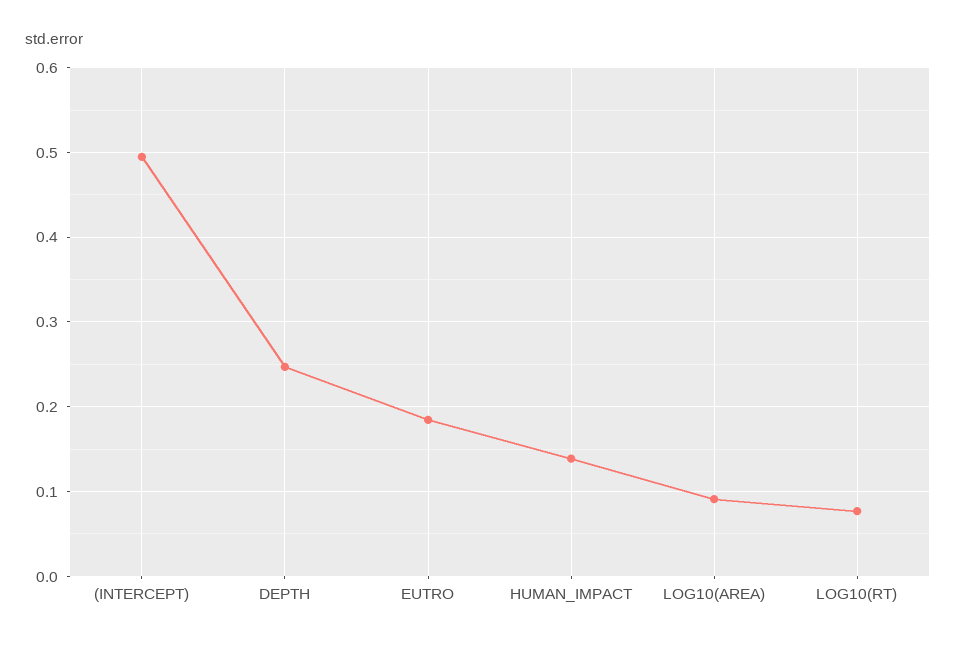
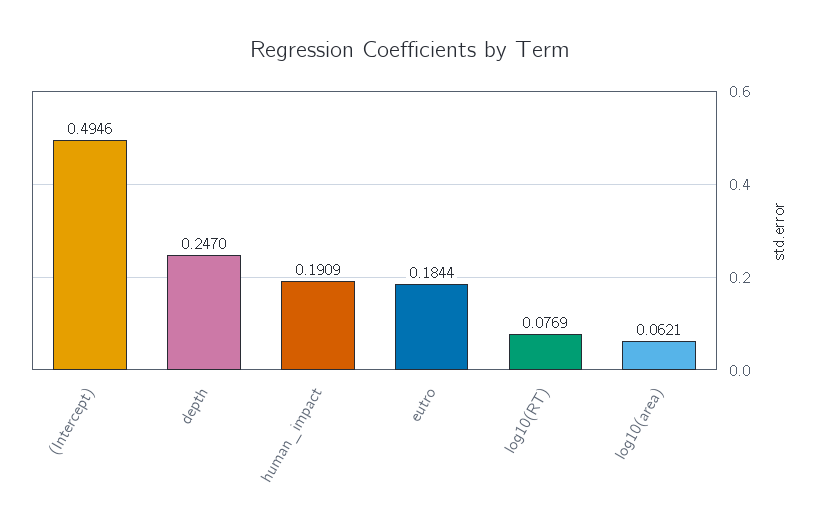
  {
    "(INTERCEPT)": 0.4946,
    "DEPTH": 0.247,
    "EUTRO": 0.1844,
-   "HUMAN_IMPACT": 0.14,
+   "HUMAN_IMPACT": 0.1909,
-   "LOG10(AREA)": 0.09,
+   "LOG10(AREA)": 0.0621,
    "LOG10(RT)": 0.0769
  }

